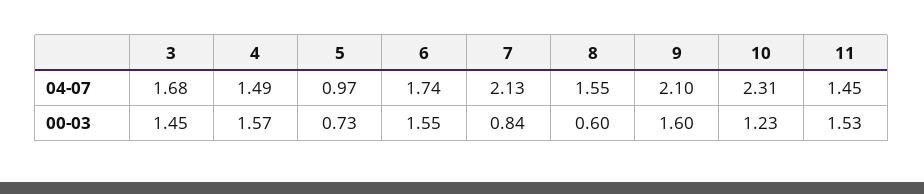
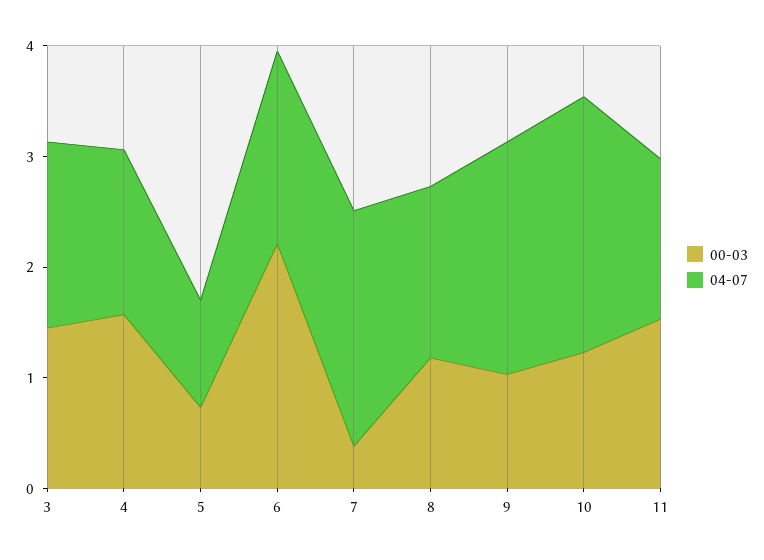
  {
    "04-07": {
      "3": 1.68,
      "4": 1.49,
      "5": 0.97,
      "6": 1.74,
      "7": 2.13,
      "8": 1.55,
      "9": 2.1,
      "10": 2.31,
      "11": 1.45
    },
    "00-03": {
      "3": 1.45,
      "4": 1.57,
      "5": 0.73,
-     "6": 1.55,
+     "6": 2.2,
-     "7": 0.84,
+     "7": 0.4,
-     "8": 0.6,
+     "8": 1.2,
-     "9": 1.6,
+     "9": 1,
      "10": 1.23,
      "11": 1.53
    }
  }

